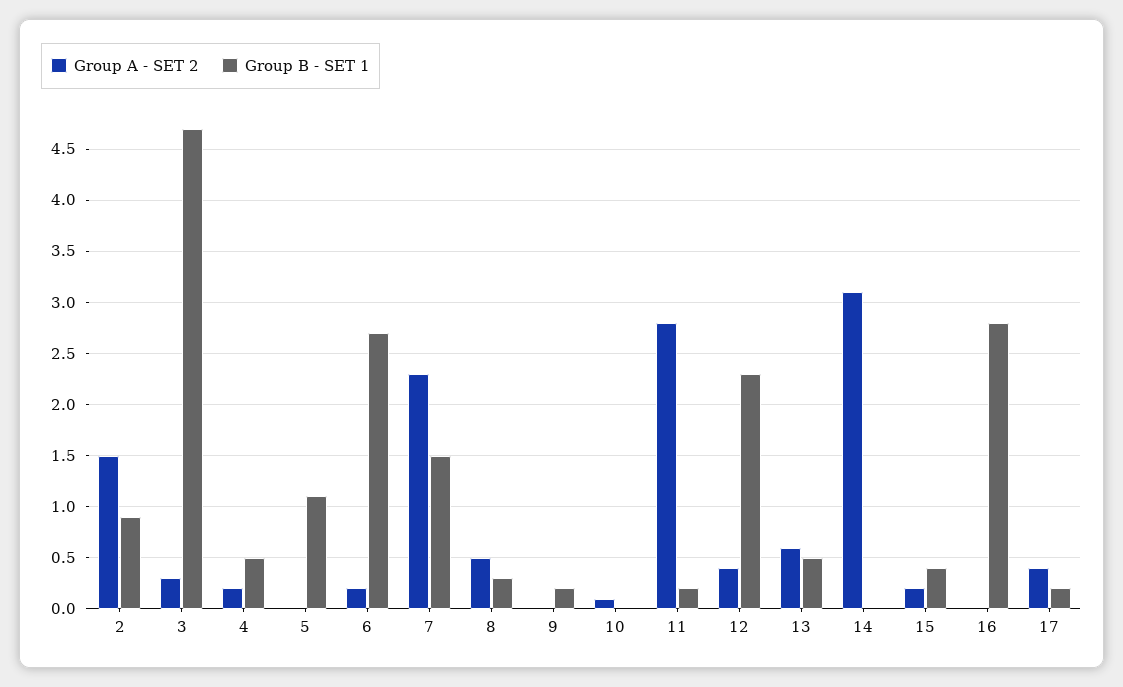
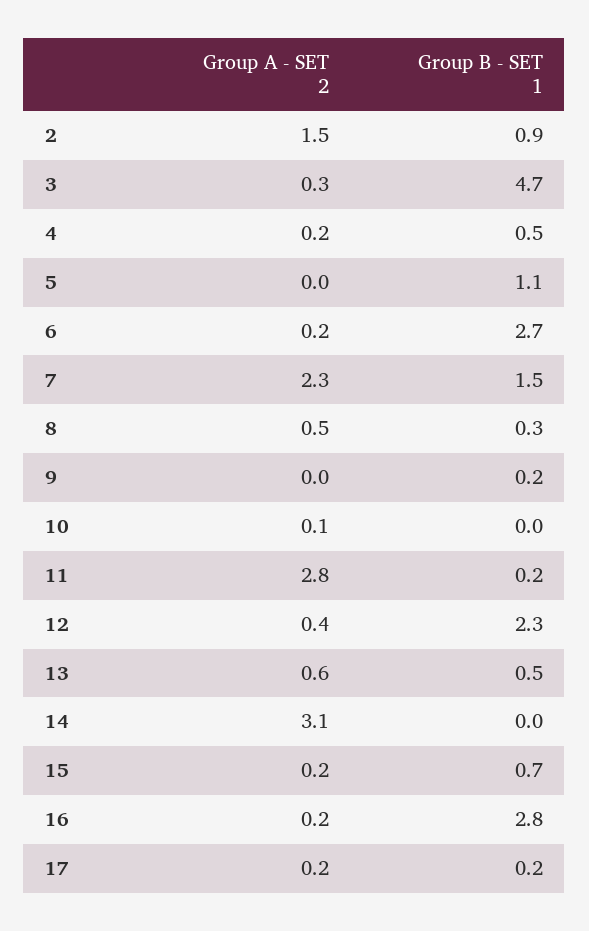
  {
    "Group A - SET 2": {
      "2": 1.5,
      "3": 0.3,
      "4": 0.2,
      "5": 0,
      "6": 0.2,
      "7": 2.3,
      "8": 0.5,
      "9": 0,
      "10": 0.1,
      "11": 2.8,
      "12": 0.4,
      "13": 0.6,
      "14": 3.1,
      "15": 0.2,
-     "16": 0,
+     "16": 0.2,
-     "17": 0.4
+     "17": 0.2
    },
    "Group B - SET 1": {
      "2": 0.9,
      "3": 4.7,
      "4": 0.5,
      "5": 1.1,
      "6": 2.7,
      "7": 1.5,
      "8": 0.3,
      "9": 0.2,
      "10": 0,
      "11": 0.2,
      "12": 2.3,
      "13": 0.5,
      "14": 0,
-     "15": 0.4,
+     "15": 0.7,
      "16": 2.8,
      "17": 0.2
    }
  }

